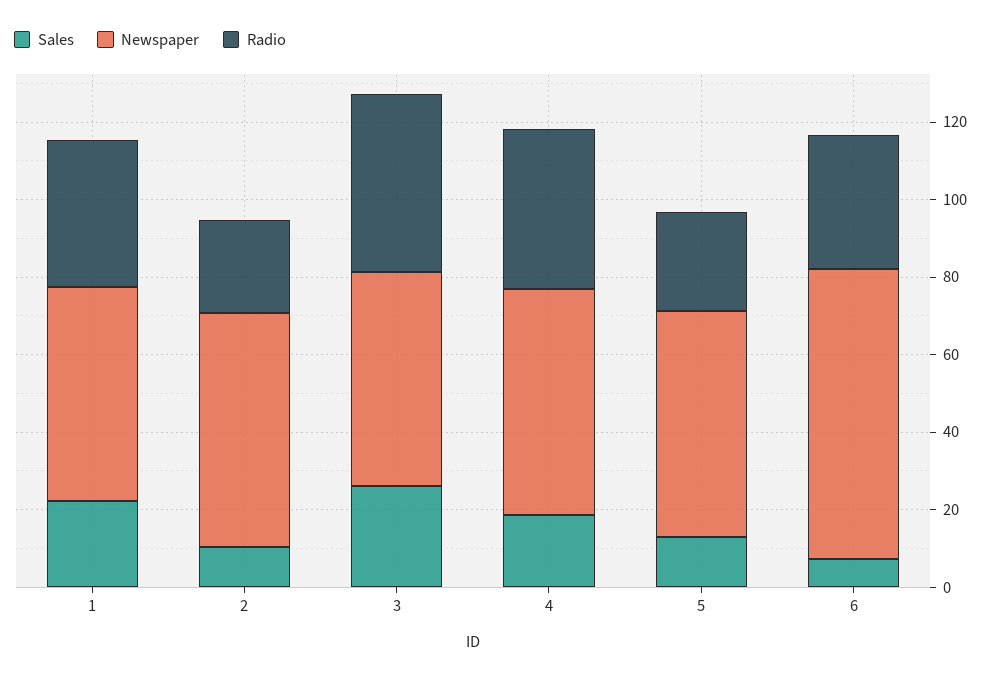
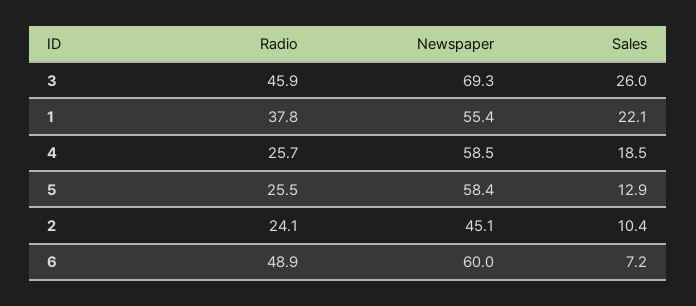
  {
    "Sales": {
      "1": 22.1,
      "2": 10.4,
      "3": 26,
      "4": 18.5,
      "5": 12.9,
      "6": 7.2
    },
    "Newspaper": {
      "1": 55.4,
-     "2": 60,
+     "2": 45.1,
-     "3": 55,
+     "3": 69.3,
      "4": 58.5,
      "5": 58.4,
-     "6": 75
+     "6": 60
    },
    "Radio": {
      "1": 37.8,
      "2": 24.1,
      "3": 45.9,
-     "4": 40,
+     "4": 25.7,
      "5": 25.5,
-     "6": 35
+     "6": 48.9
    }
  }

